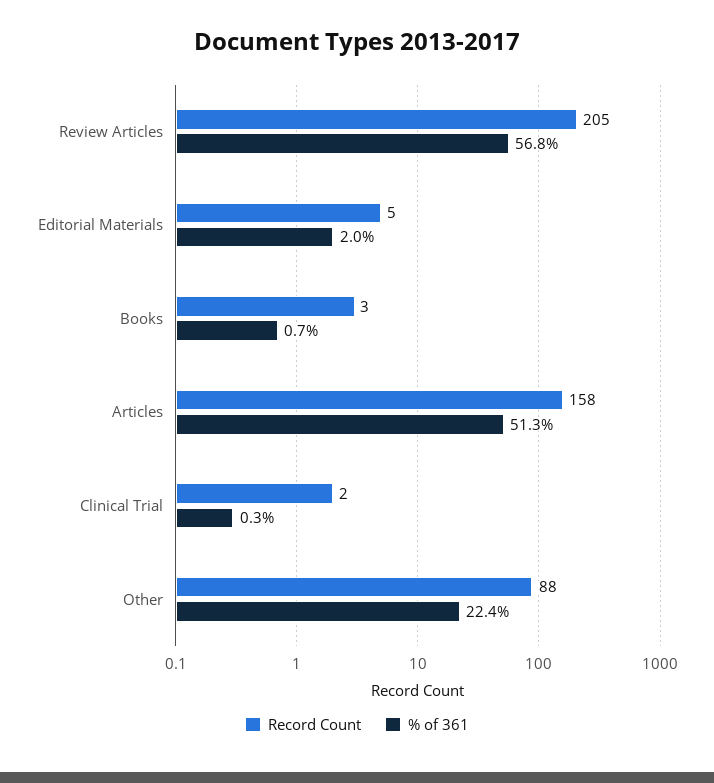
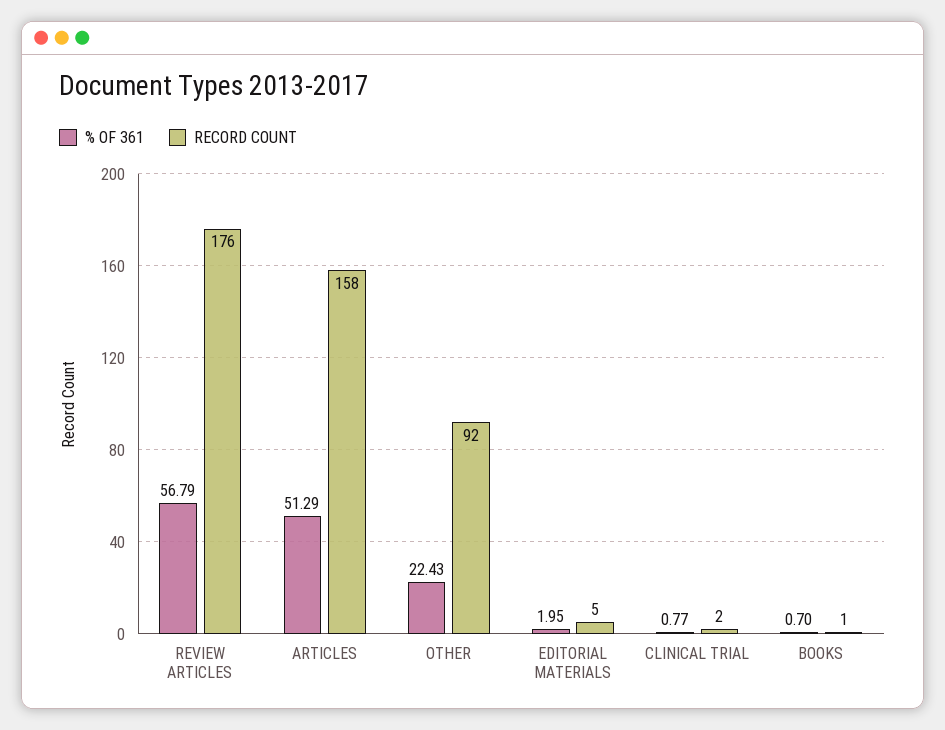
  {
    "Record Count": {
-     "Review Articles": 205,
+     "Review Articles": 176,
      "Editorial Materials": 5,
-     "Books": 3,
+     "Books": 1,
      "Articles": 158,
      "Clinical Trial": 2,
-     "Other": 88
+     "Other": 92
    },
    "% of 361": {
      "Review Articles": 56.79,
      "Editorial Materials": 1.95,
      "Books": 0.7,
      "Articles": 51.29,
-     "Clinical Trial": 0.3,
+     "Clinical Trial": 0.77,
      "Other": 22.43
    }
  }

